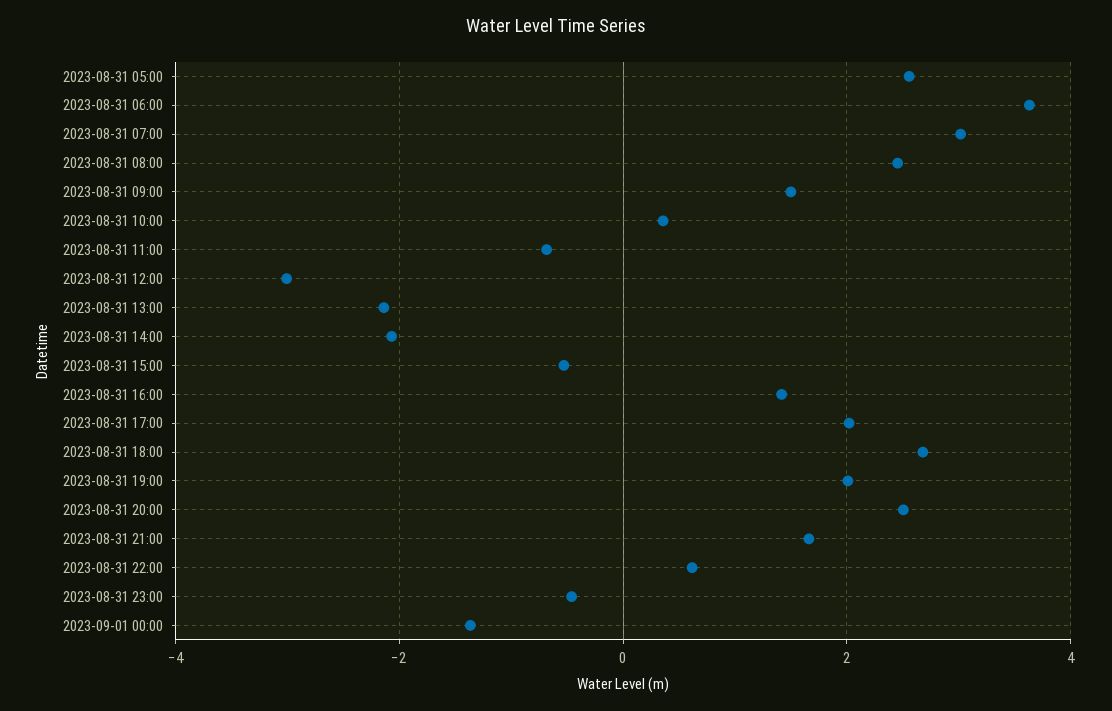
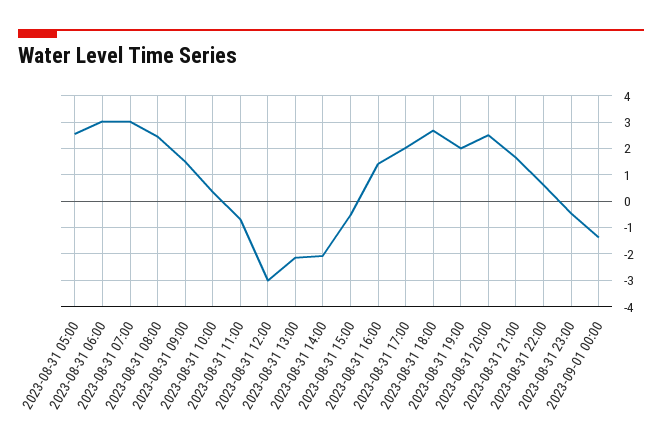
  {
    "2023-08-31 05:00": 2.6,
-   "2023-08-31 06:00": 3.6,
+   "2023-08-31 06:00": 3,
    "2023-08-31 07:00": 3,
    "2023-08-31 08:00": 2.4,
    "2023-08-31 09:00": 1.4,
    "2023-08-31 10:00": 0.4,
    "2023-08-31 11:00": -0.6,
    "2023-08-31 12:00": -3,
    "2023-08-31 13:00": -2.2,
    "2023-08-31 14:00": -2,
    "2023-08-31 15:00": -0.6,
    "2023-08-31 16:00": 1.4,
    "2023-08-31 17:00": 2,
    "2023-08-31 18:00": 2.6,
    "2023-08-31 19:00": 2,
    "2023-08-31 20:00": 2.6,
    "2023-08-31 21:00": 1.6,
    "2023-08-31 22:00": 0.6,
    "2023-08-31 23:00": -0.4,
    "2023-09-01 00:00": -1.4
  }

